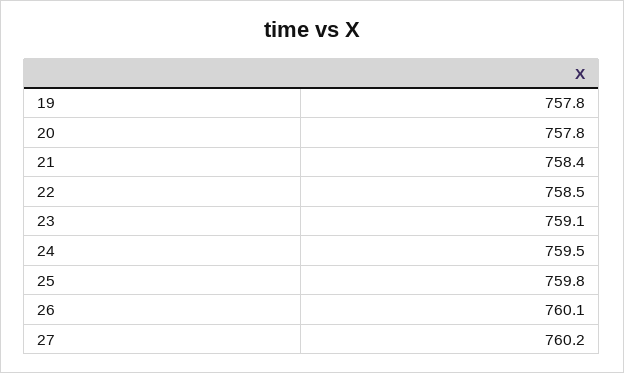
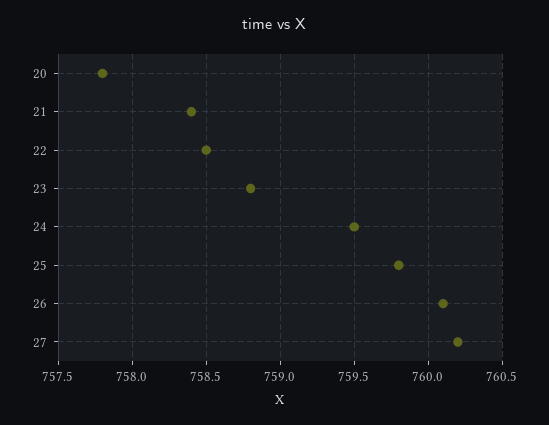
  {
-   "19": 757.8,
    "20": 757.8,
    "21": 758.4,
    "22": 758.5,
-   "23": 759.1,
+   "23": 758.8,
    "24": 759.5,
    "25": 759.8,
    "26": 760.1,
    "27": 760.2
  }

